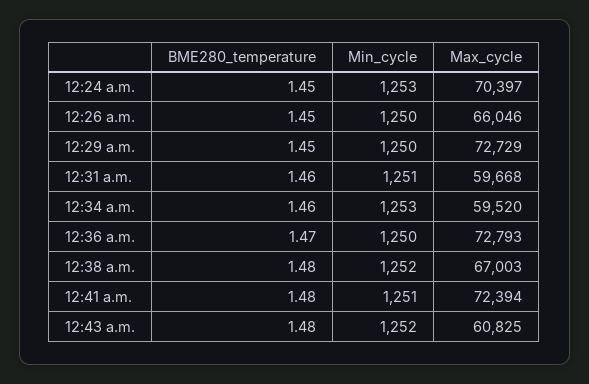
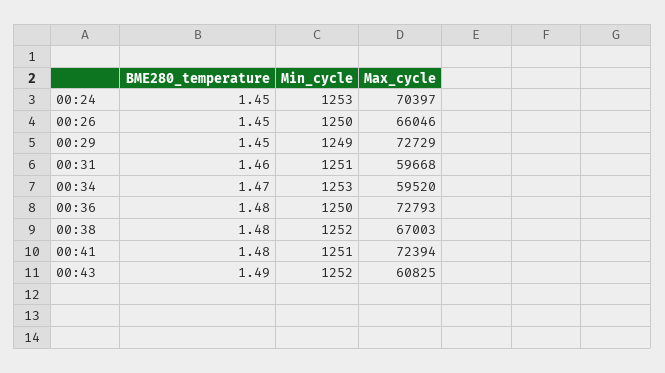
  {
    "BME280_temperature": {
      "12:24 a.m.": 1.45,
      "12:26 a.m.": 1.45,
      "12:29 a.m.": 1.45,
      "12:31 a.m.": 1.46,
-     "12:34 a.m.": 1.46,
+     "12:34 a.m.": 1.47,
-     "12:36 a.m.": 1.47,
+     "12:36 a.m.": 1.48,
      "12:38 a.m.": 1.48,
      "12:41 a.m.": 1.48,
-     "12:43 a.m.": 1.48
+     "12:43 a.m.": 1.49
    },
    "Min_cycle": {
      "12:24 a.m.": 1253,
      "12:26 a.m.": 1250,
-     "12:29 a.m.": 1250,
+     "12:29 a.m.": 1249,
      "12:31 a.m.": 1251,
      "12:34 a.m.": 1253,
      "12:36 a.m.": 1250,
      "12:38 a.m.": 1252,
      "12:41 a.m.": 1251,
      "12:43 a.m.": 1252
    },
    "Max_cycle": {
      "12:24 a.m.": 70397,
      "12:26 a.m.": 66046,
      "12:29 a.m.": 72729,
      "12:31 a.m.": 59668,
      "12:34 a.m.": 59520,
      "12:36 a.m.": 72793,
      "12:38 a.m.": 67003,
      "12:41 a.m.": 72394,
      "12:43 a.m.": 60825
    }
  }

